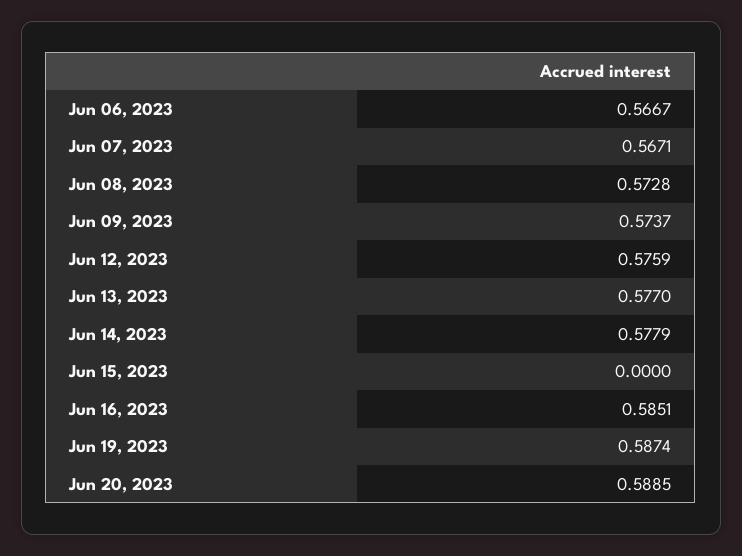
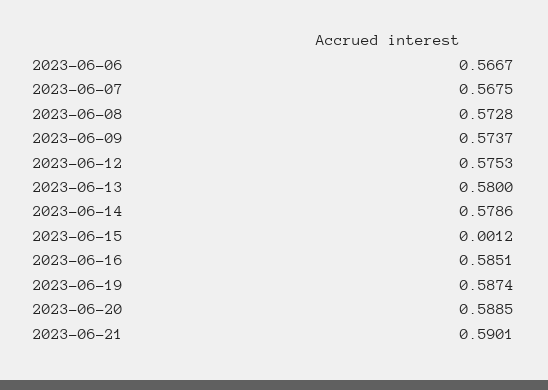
  {
    "Jun 06, 2023": 0.5667,
-   "Jun 07, 2023": 0.5671,
+   "Jun 07, 2023": 0.5675,
    "Jun 08, 2023": 0.5728,
    "Jun 09, 2023": 0.5737,
-   "Jun 12, 2023": 0.5759,
+   "Jun 12, 2023": 0.5753,
-   "Jun 13, 2023": 0.577,
+   "Jun 13, 2023": 0.58,
-   "Jun 14, 2023": 0.5779,
+   "Jun 14, 2023": 0.5786,
-   "Jun 15, 2023": 0,
+   "Jun 15, 2023": 0.0012,
    "Jun 16, 2023": 0.5851,
    "Jun 19, 2023": 0.5874,
-   "Jun 20, 2023": 0.5885
+   "Jun 20, 2023": 0.5885,
+   "2023-06-21": 0.5901
  }

